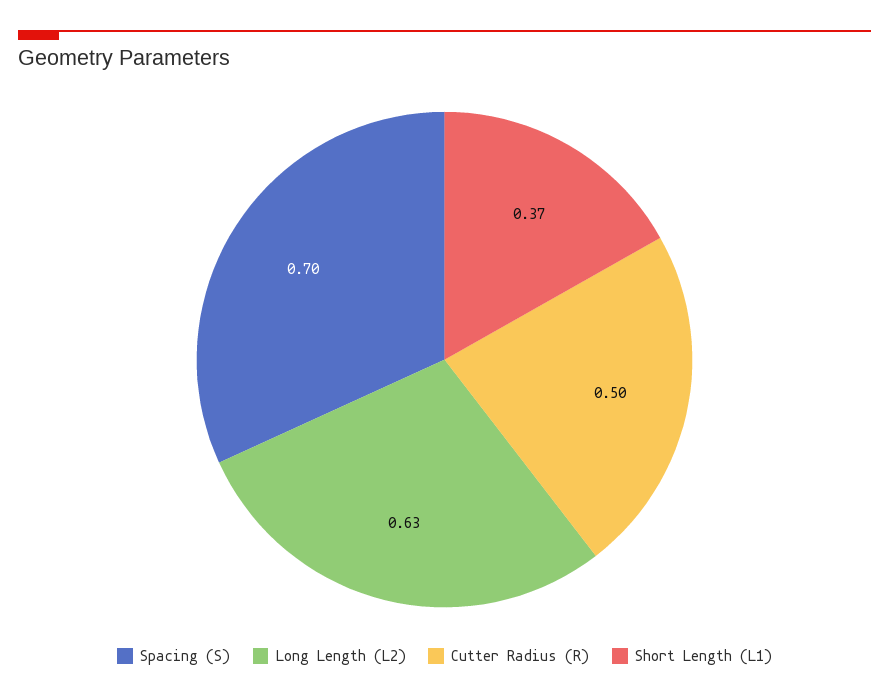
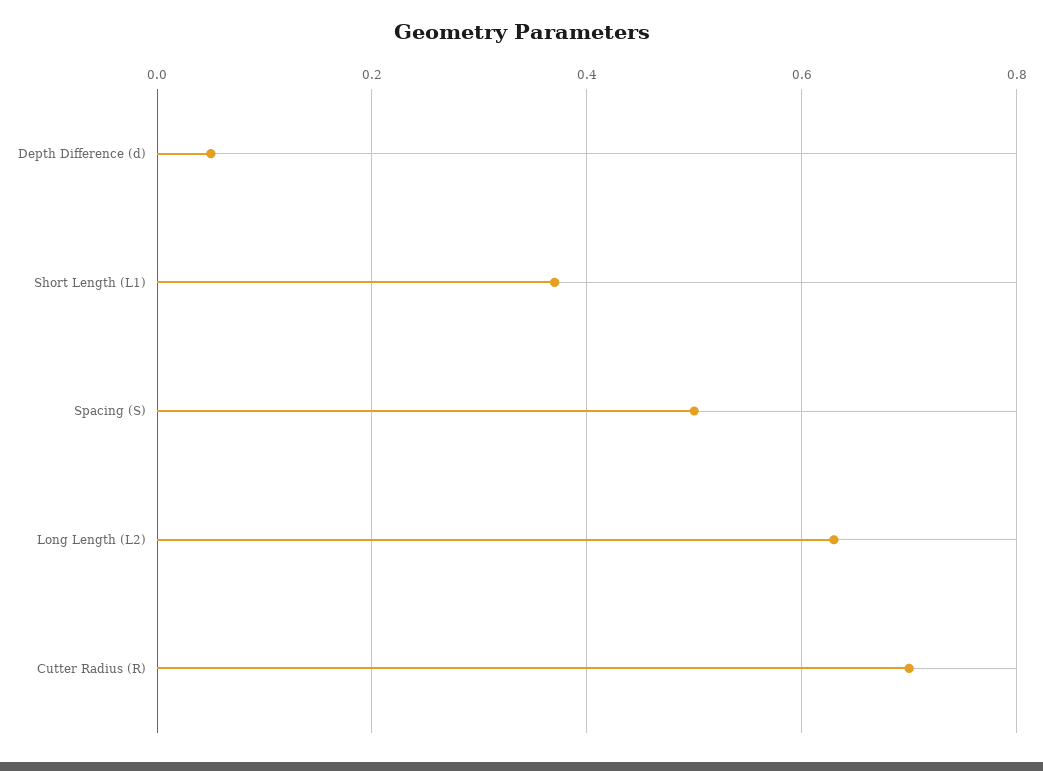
  {
-   "Spacing (S)": 0.7,
+   "Spacing (S)": 0.5,
    "Long Length (L2)": 0.63,
-   "Cutter Radius (R)": 0.5,
+   "Cutter Radius (R)": 0.7,
-   "Short Length (L1)": 0.37
+   "Short Length (L1)": 0.37,
+   "Depth Difference (d)": 0.05
  }

